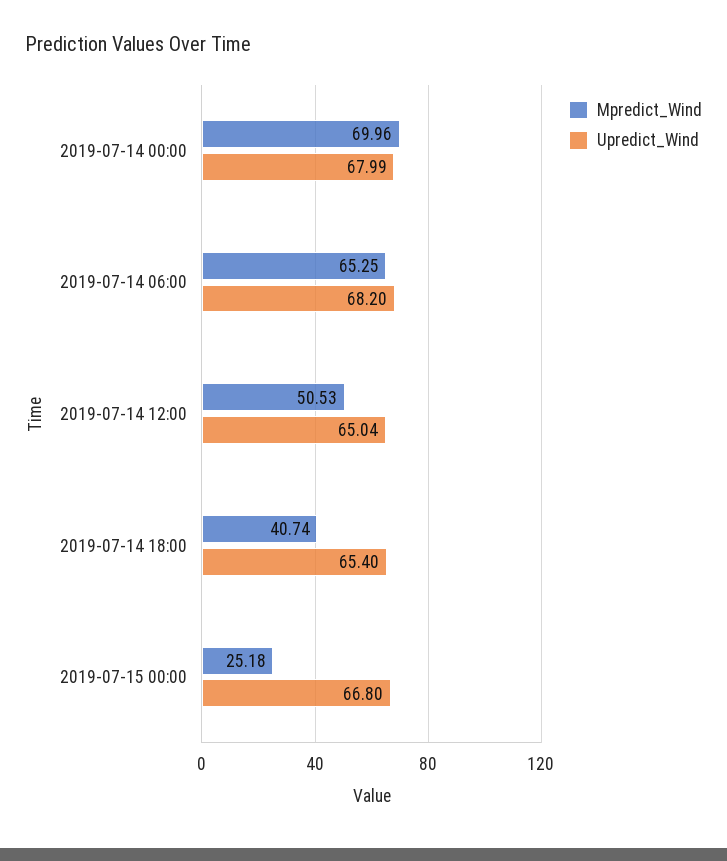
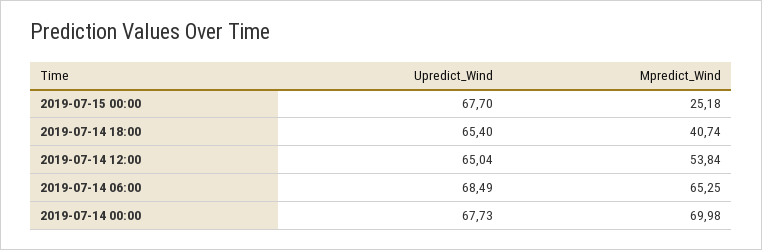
  {
    "Mpredict_Wind": {
-     "2019-07-14 00:00": 69.96,
+     "2019-07-14 00:00": 69.98,
      "2019-07-14 06:00": 65.25,
-     "2019-07-14 12:00": 50.53,
+     "2019-07-14 12:00": 53.84,
      "2019-07-14 18:00": 40.74,
      "2019-07-15 00:00": 25.18
    },
    "Upredict_Wind": {
-     "2019-07-14 00:00": 67.99,
+     "2019-07-14 00:00": 67.73,
-     "2019-07-14 06:00": 68.2,
+     "2019-07-14 06:00": 68.49,
      "2019-07-14 12:00": 65.04,
      "2019-07-14 18:00": 65.4,
-     "2019-07-15 00:00": 66.8
+     "2019-07-15 00:00": 67.7
    }
  }

